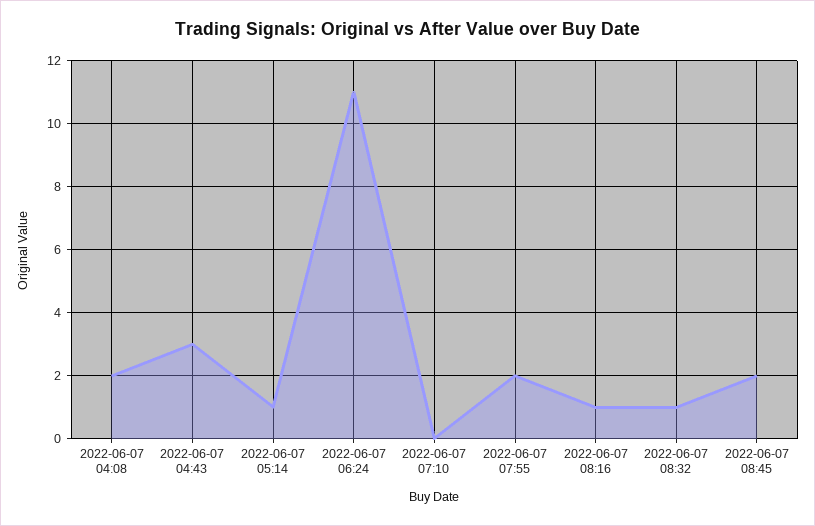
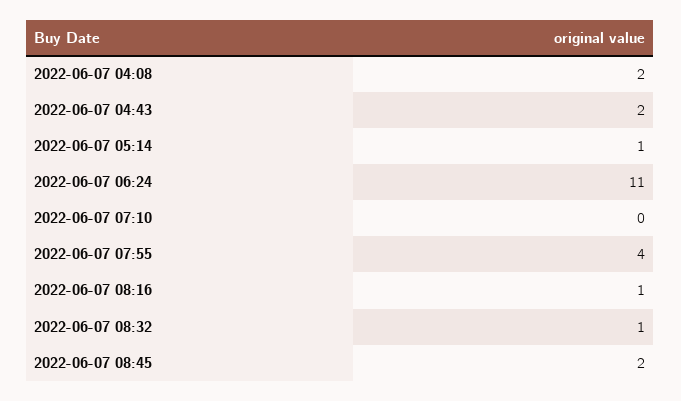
  {
    "2022-06-07 04:08": 2,
-   "2022-06-07 04:43": 3,
+   "2022-06-07 04:43": 2,
    "2022-06-07 05:14": 1,
    "2022-06-07 06:24": 11,
    "2022-06-07 07:10": 0,
-   "2022-06-07 07:55": 2,
+   "2022-06-07 07:55": 4,
    "2022-06-07 08:16": 1,
    "2022-06-07 08:32": 1,
    "2022-06-07 08:45": 2
  }

